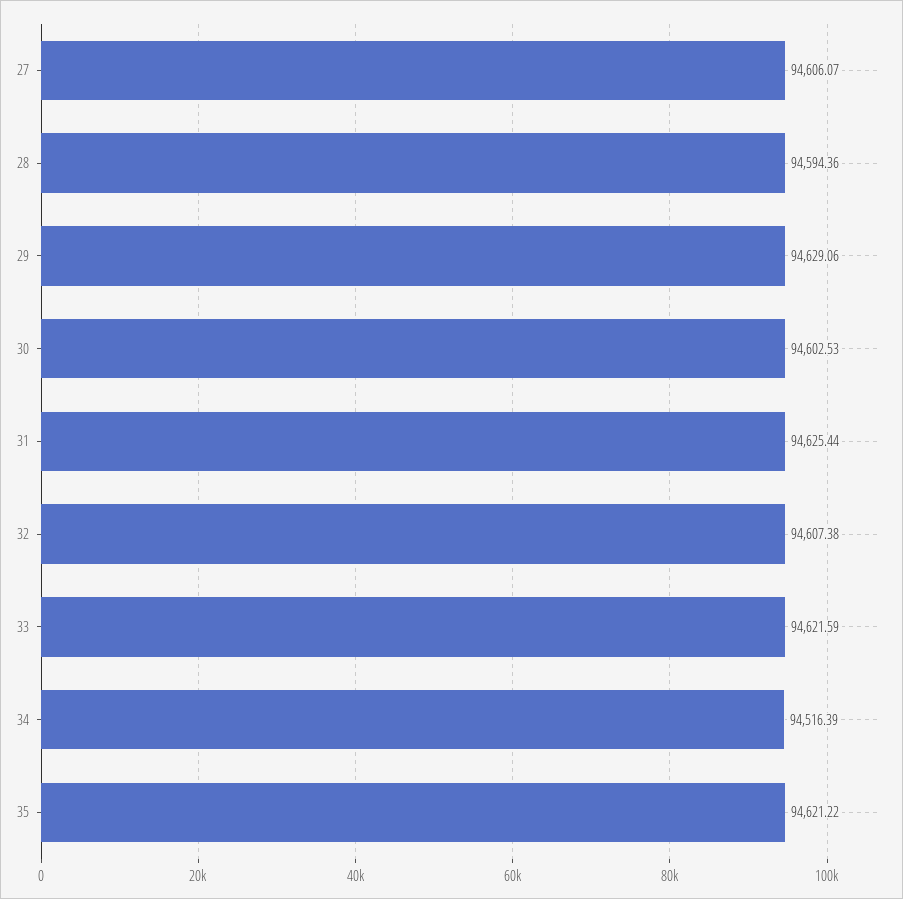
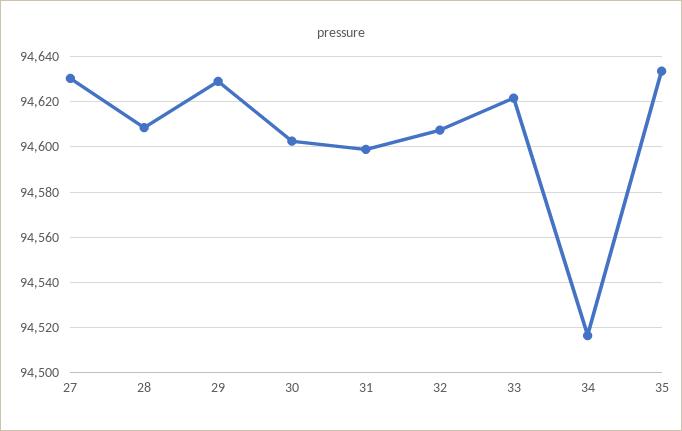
  {
-   "27": 94606.07,
+   "27": 94630,
-   "28": 94594.36,
+   "28": 94610,
    "29": 94629.06,
    "30": 94602.53,
-   "31": 94625.44,
+   "31": 94600,
    "32": 94607.38,
    "33": 94621.59,
    "34": 94516.39,
-   "35": 94621.22
+   "35": 94635
  }

